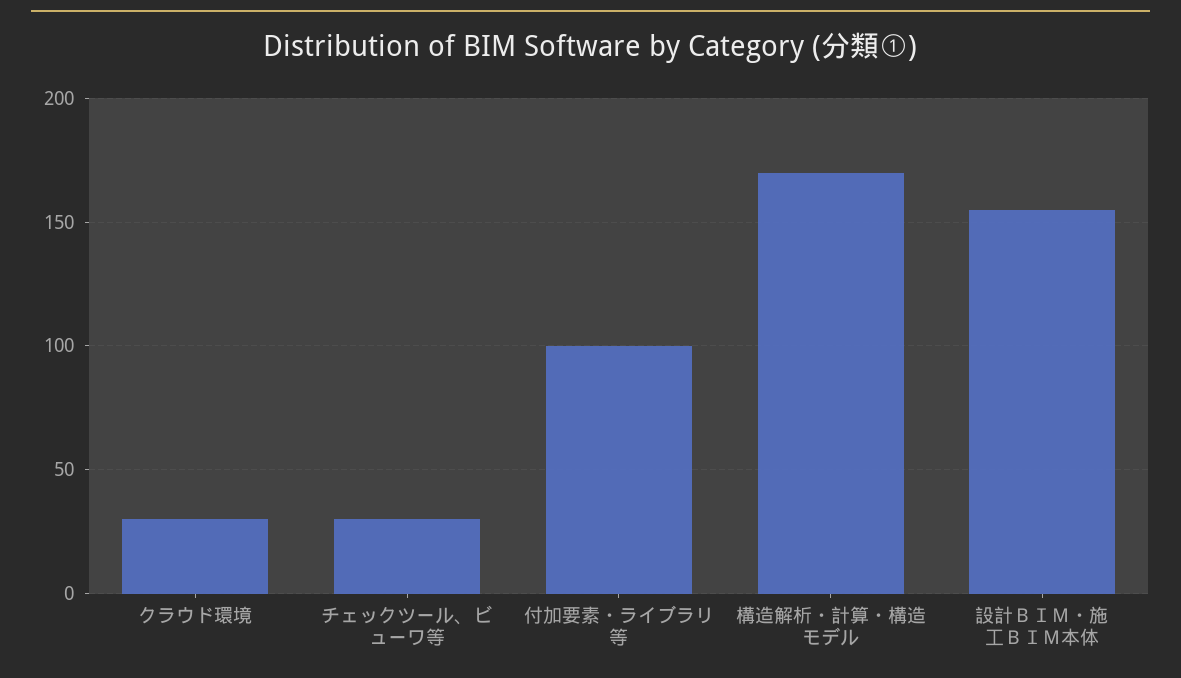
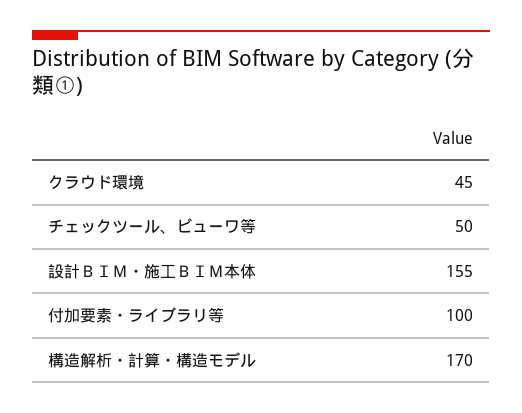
  {
-   "クラウド環境": 30,
+   "クラウド環境": 45,
-   "チェックツール、ビューワ等": 30,
+   "チェックツール、ビューワ等": 50,
    "付加要素・ライブラリ等": 100,
    "構造解析・計算・構造モデル": 170,
    "設計ＢＩＭ・施工ＢＩＭ本体": 155
  }

